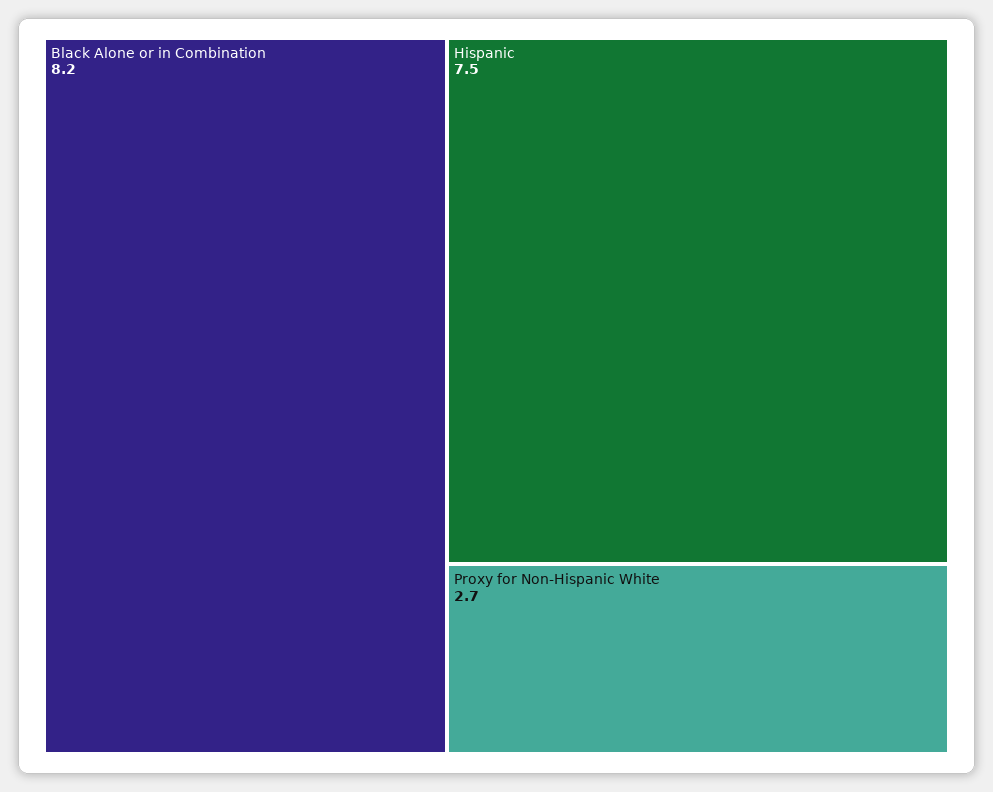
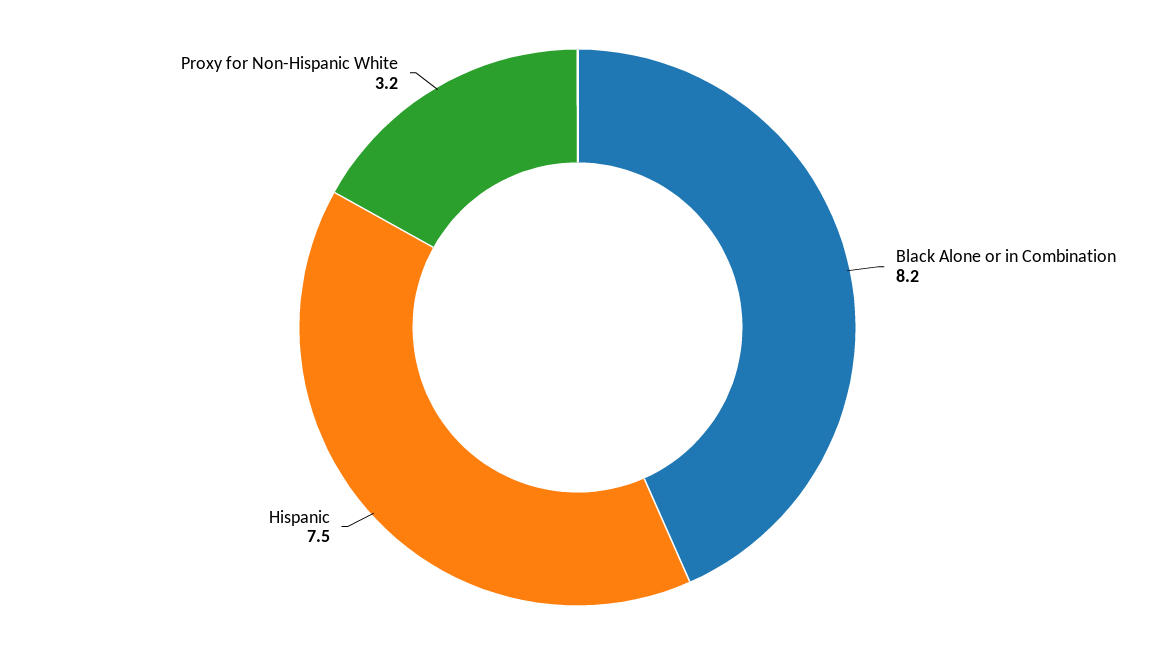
  {
    "Black Alone or in Combination": 8.2,
    "Hispanic": 7.5,
-   "Proxy for Non-Hispanic White": 2.7
+   "Proxy for Non-Hispanic White": 3.2
  }

